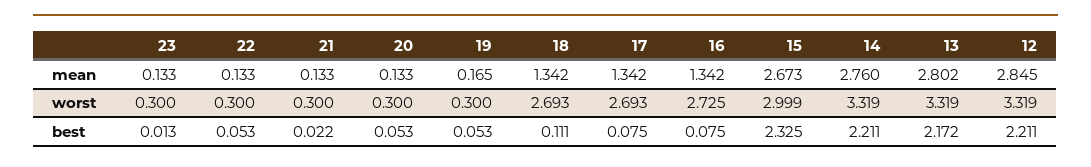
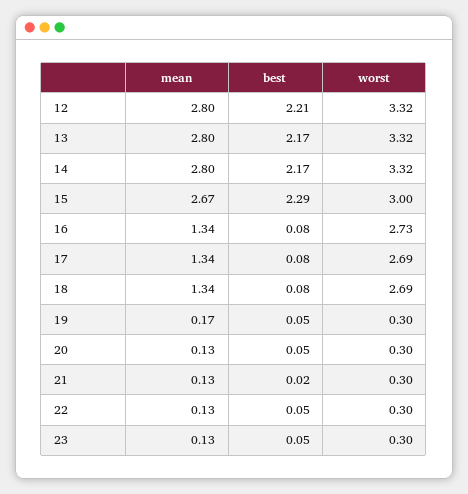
  {
    "23": {
      "mean": 0.133,
      "worst": 0.3,
-     "best": 0.013
+     "best": 0.05
    },
    "22": {
      "mean": 0.133,
      "worst": 0.3,
      "best": 0.053
    },
    "21": {
      "mean": 0.133,
      "worst": 0.3,
      "best": 0.022
    },
    "20": {
      "mean": 0.133,
      "worst": 0.3,
      "best": 0.053
    },
    "19": {
      "mean": 0.165,
      "worst": 0.3,
      "best": 0.053
    },
    "18": {
      "mean": 1.342,
      "worst": 2.693,
-     "best": 0.111
+     "best": 0.08
    },
    "17": {
      "mean": 1.342,
      "worst": 2.693,
      "best": 0.075
    },
    "16": {
      "mean": 1.342,
      "worst": 2.725,
      "best": 0.075
    },
    "15": {
      "mean": 2.673,
      "worst": 2.999,
-     "best": 2.325
+     "best": 2.29
    },
    "14": {
-     "mean": 2.76,
+     "mean": 2.8,
      "worst": 3.319,
-     "best": 2.211
+     "best": 2.17
    },
    "13": {
      "mean": 2.802,
      "worst": 3.319,
      "best": 2.172
    },
    "12": {
-     "mean": 2.845,
+     "mean": 2.8,
      "worst": 3.319,
      "best": 2.211
    }
  }

